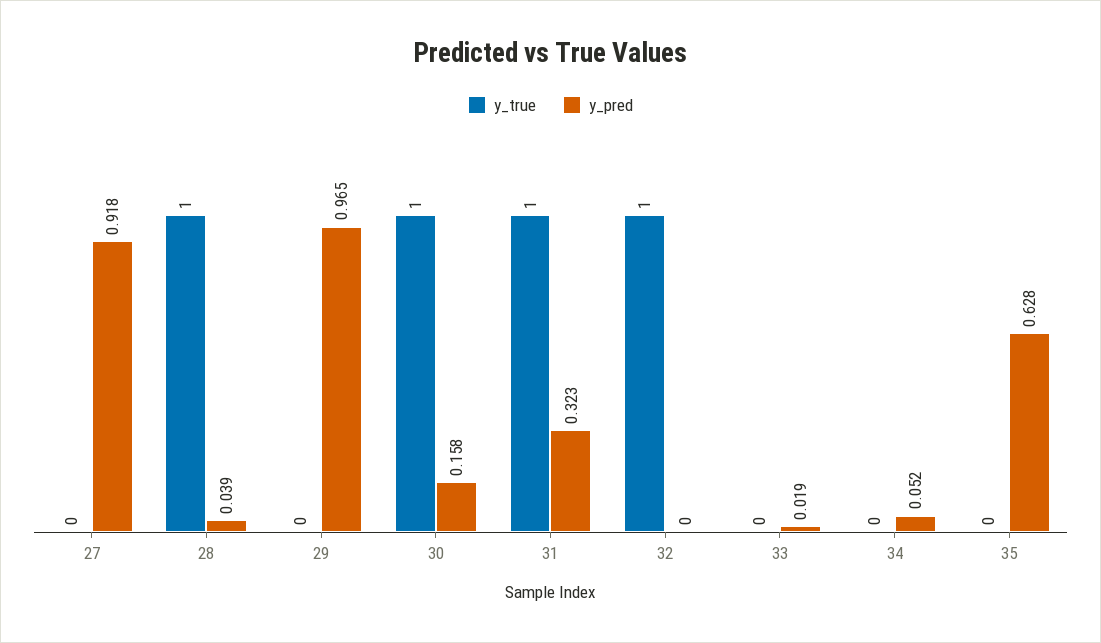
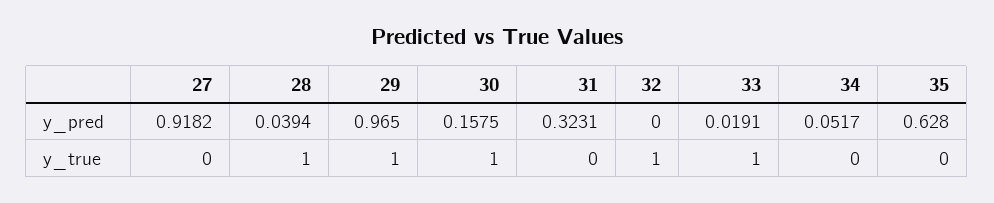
  {
    "y_true": {
      "27": 0,
      "28": 1,
-     "29": 0,
+     "29": 1,
      "30": 1,
-     "31": 1,
+     "31": 0,
      "32": 1,
-     "33": 0,
+     "33": 1,
      "34": 0,
      "35": 0
    },
    "y_pred": {
      "27": 0.9182,
      "28": 0.0394,
      "29": 0.965,
      "30": 0.1575,
      "31": 0.3231,
      "32": 0,
      "33": 0.0191,
      "34": 0.0517,
      "35": 0.628
    }
  }

